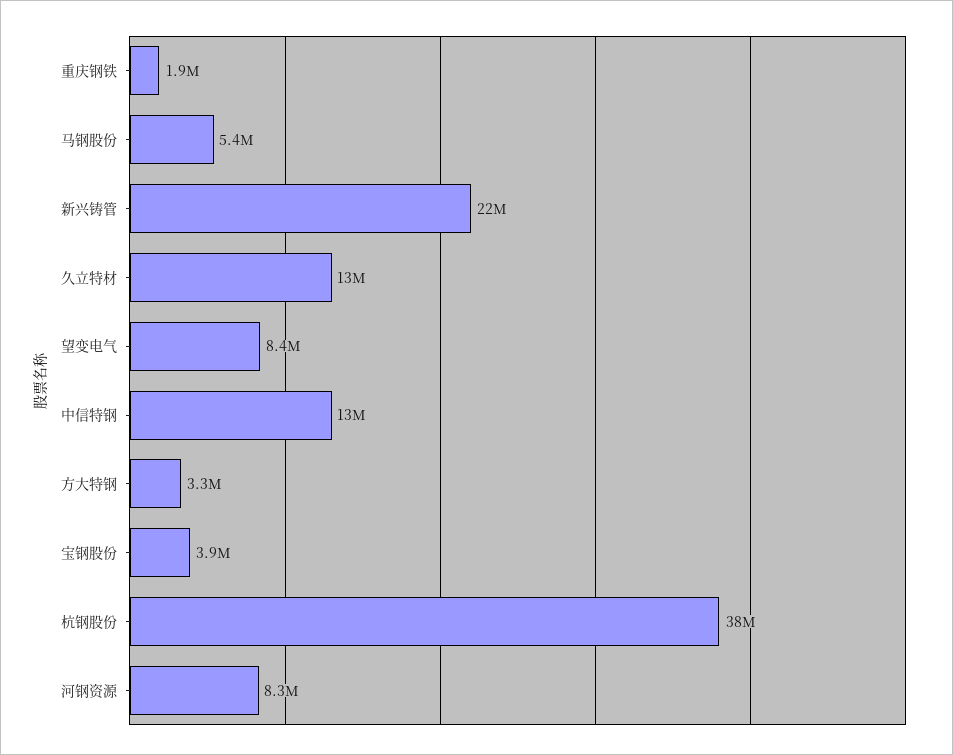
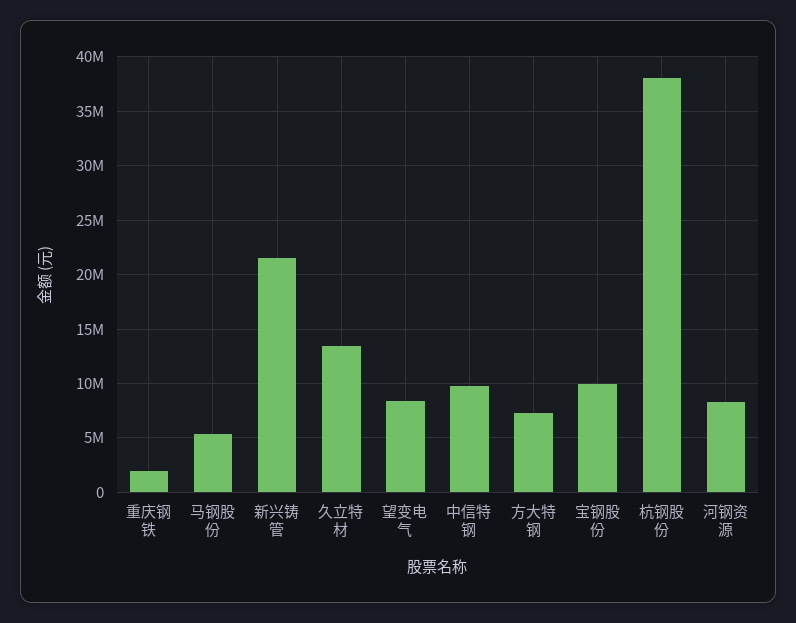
  {
    "重庆钢铁": 1900000,
    "马钢股份": 5400000,
    "新兴铸管": 22000000,
    "久立特材": 13000000,
    "望变电气": 8400000,
-   "中信特钢": 13000000,
+   "中信特钢": 10000000,
-   "方大特钢": 3300000,
+   "方大特钢": 7000000,
-   "宝钢股份": 3900000,
+   "宝钢股份": 10000000,
    "杭钢股份": 38000000,
    "河钢资源": 8300000
  }

